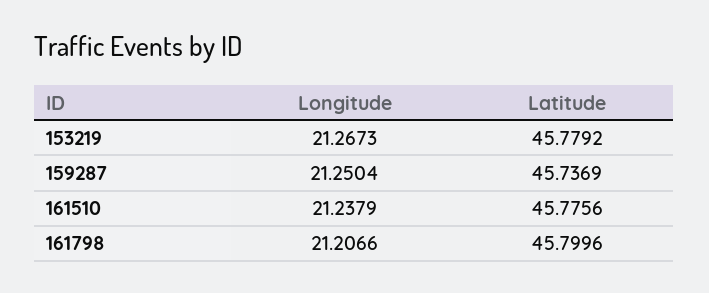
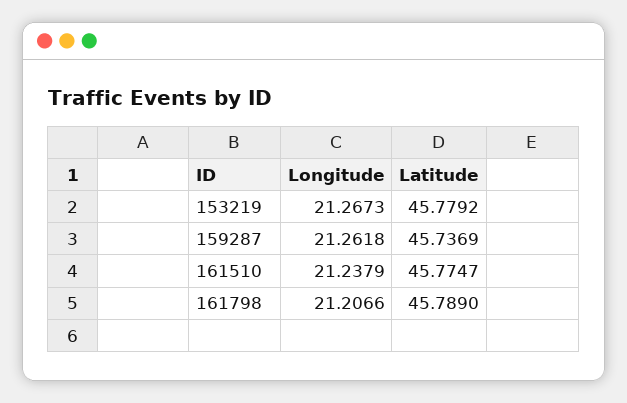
  {
    "Longitude": {
      "153219": 21.2673,
-     "159287": 21.2504,
+     "159287": 21.2618,
      "161510": 21.2379,
      "161798": 21.2066
    },
    "Latitude": {
      "153219": 45.7792,
      "159287": 45.7369,
-     "161510": 45.7756,
+     "161510": 45.7747,
-     "161798": 45.7996
+     "161798": 45.789
    }
  }

